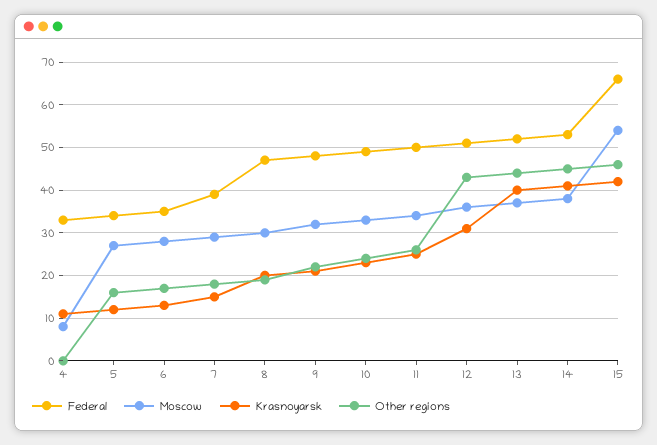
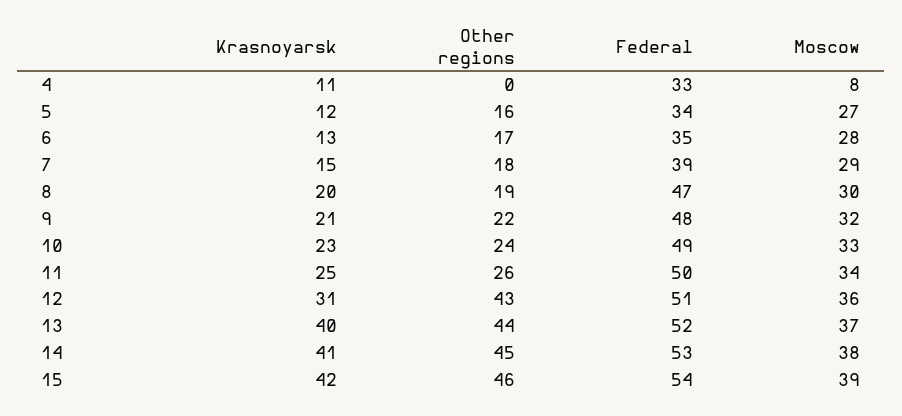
  {
    "Federal": {
      "4": 33,
      "5": 34,
      "6": 35,
      "7": 39,
      "8": 47,
      "9": 48,
      "10": 49,
      "11": 50,
      "12": 51,
      "13": 52,
      "14": 53,
-     "15": 65
+     "15": 54
    },
    "Moscow": {
      "4": 8,
      "5": 27,
      "6": 28,
      "7": 29,
      "8": 30,
      "9": 32,
      "10": 33,
      "11": 34,
      "12": 36,
      "13": 37,
      "14": 38,
-     "15": 55
+     "15": 39
    },
    "Krasnoyarsk": {
      "4": 11,
      "5": 12,
      "6": 13,
      "7": 15,
      "8": 20,
      "9": 21,
      "10": 23,
      "11": 25,
      "12": 31,
      "13": 40,
      "14": 41,
      "15": 42
    },
    "Other regions": {
      "4": 0,
      "5": 16,
      "6": 17,
      "7": 18,
      "8": 19,
      "9": 22,
      "10": 24,
      "11": 26,
      "12": 43,
      "13": 44,
      "14": 45,
      "15": 46
    }
  }

